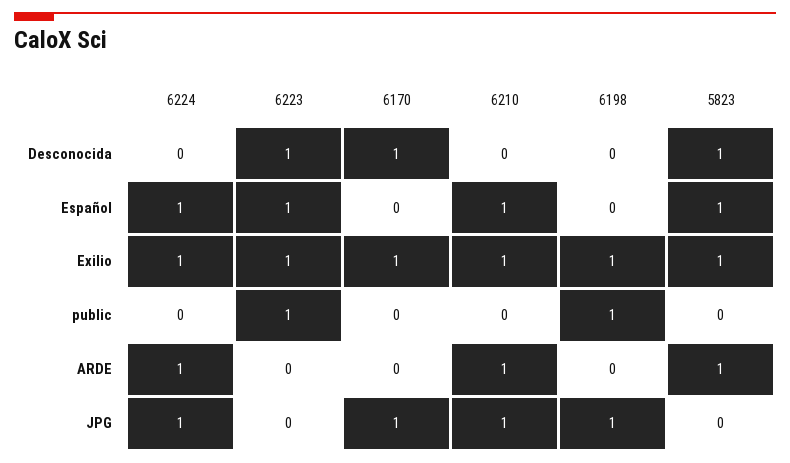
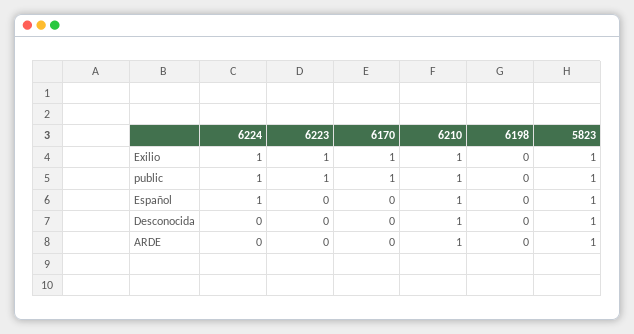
  {
    "6224": {
      "Desconocida": 0,
      "Español": 1,
      "Exilio": 1,
-     "public": 0,
+     "public": 1,
-     "ARDE": 1,
+     "ARDE": 0
-     "JPG": 1
    },
    "6223": {
-     "Desconocida": 1,
+     "Desconocida": 0,
-     "Español": 1,
+     "Español": 0,
      "Exilio": 1,
      "public": 1,
-     "ARDE": 0,
+     "ARDE": 0
-     "JPG": 0
    },
    "6170": {
-     "Desconocida": 1,
+     "Desconocida": 0,
      "Español": 0,
      "Exilio": 1,
-     "public": 0,
+     "public": 1,
-     "ARDE": 0,
+     "ARDE": 0
-     "JPG": 1
    },
    "6210": {
-     "Desconocida": 0,
+     "Desconocida": 1,
      "Español": 1,
      "Exilio": 1,
-     "public": 0,
+     "public": 1,
-     "ARDE": 1,
+     "ARDE": 1
-     "JPG": 1
    },
    "6198": {
      "Desconocida": 0,
      "Español": 0,
-     "Exilio": 1,
+     "Exilio": 0,
-     "public": 1,
+     "public": 0,
-     "ARDE": 0,
+     "ARDE": 0
-     "JPG": 1
    },
    "5823": {
      "Desconocida": 1,
      "Español": 1,
      "Exilio": 1,
-     "public": 0,
+     "public": 1,
-     "ARDE": 1,
+     "ARDE": 1
-     "JPG": 0
    }
  }

